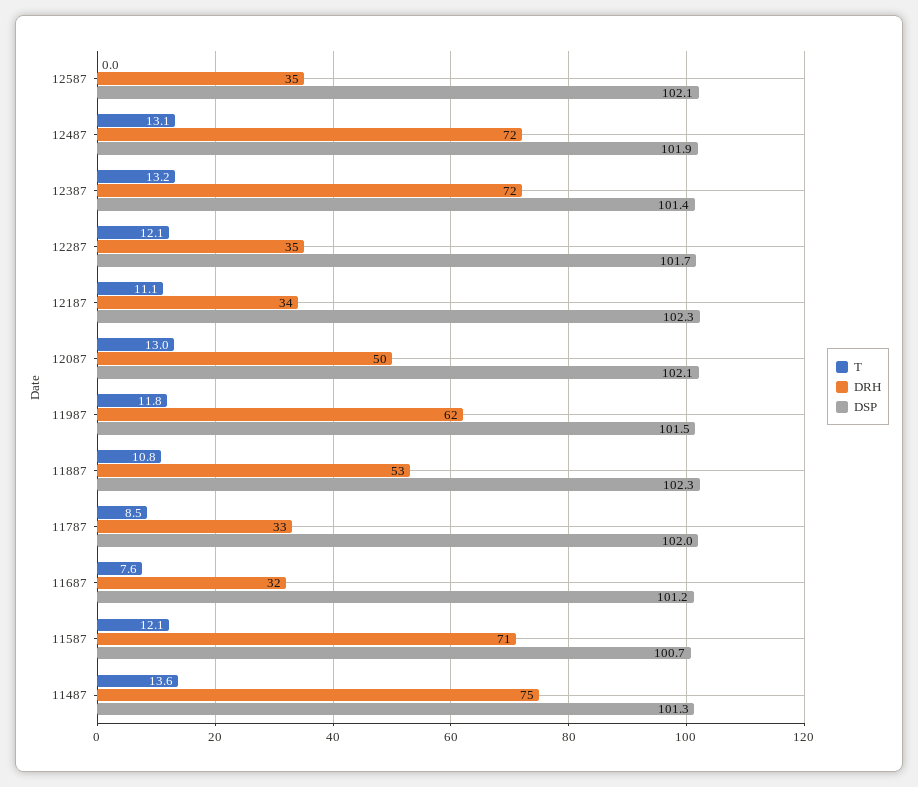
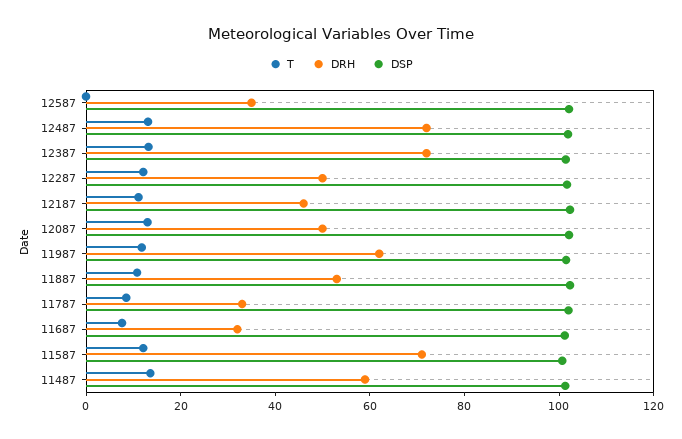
  {
    "T": {
      "12587": 0,
      "12487": 13.1,
      "12387": 13.2,
      "12287": 12.1,
      "12187": 11.1,
      "12087": 13,
      "11987": 11.8,
      "11887": 10.8,
      "11787": 8.5,
      "11687": 7.6,
      "11587": 12.1,
      "11487": 13.6
    },
    "DRH": {
      "12587": 35,
      "12487": 72,
      "12387": 72,
-     "12287": 35,
+     "12287": 50,
-     "12187": 34,
+     "12187": 45,
      "12087": 50,
      "11987": 62,
      "11887": 53,
      "11787": 33,
      "11687": 32,
      "11587": 71,
-     "11487": 75
+     "11487": 60
    },
    "DSP": {
      "12587": 102.1,
      "12487": 101.9,
      "12387": 101.4,
      "12287": 101.7,
      "12187": 102.3,
      "12087": 102.1,
      "11987": 101.5,
      "11887": 102.3,
      "11787": 102,
      "11687": 101.2,
      "11587": 100.7,
      "11487": 101.3
    }
  }

